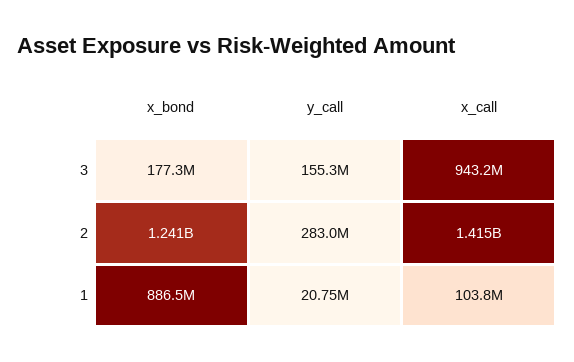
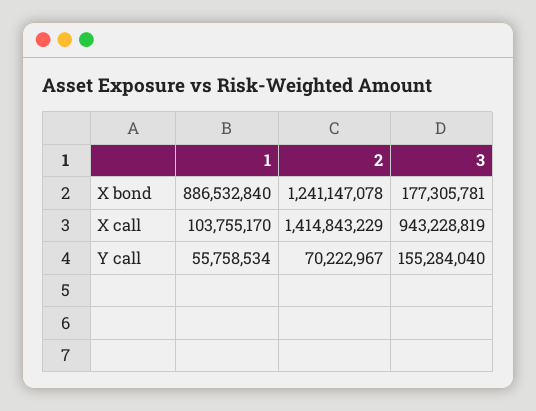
  {
    "x_bond": {
      "3": 177305781,
      "2": 1241147078,
      "1": 886532840
    },
    "y_call": {
      "3": 155284040,
-     "2": 283000000,
+     "2": 70222967,
-     "1": 20750000
+     "1": 55758534
    },
    "x_call": {
      "3": 943228819,
      "2": 1414843229,
      "1": 103755170
    }
  }

